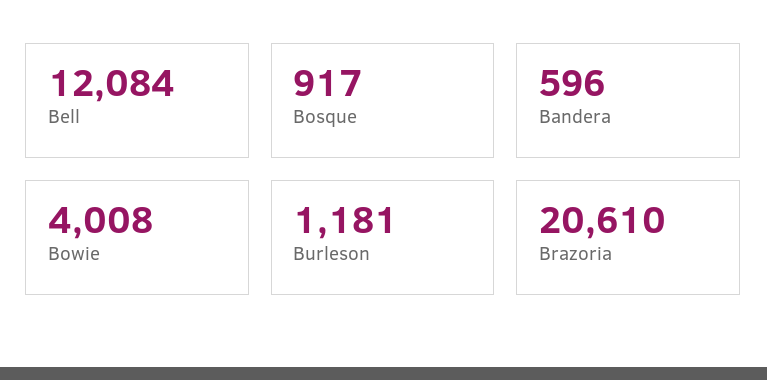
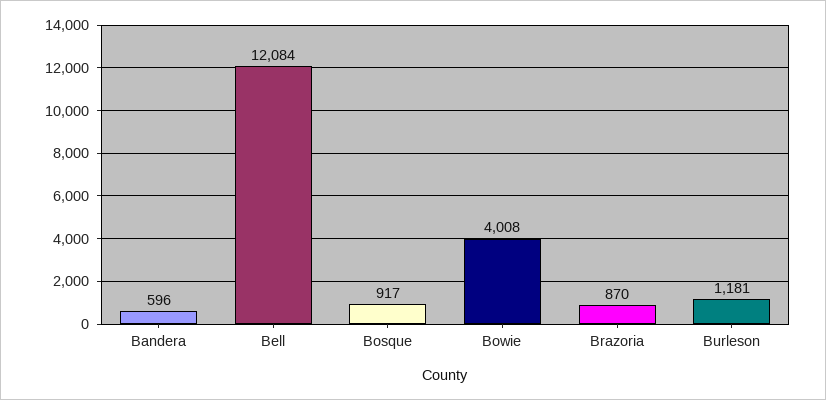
  {
    "Bell": 12084,
    "Bosque": 917,
    "Bandera": 596,
    "Bowie": 4008,
    "Burleson": 1181,
-   "Brazoria": 20610
+   "Brazoria": 870
  }

